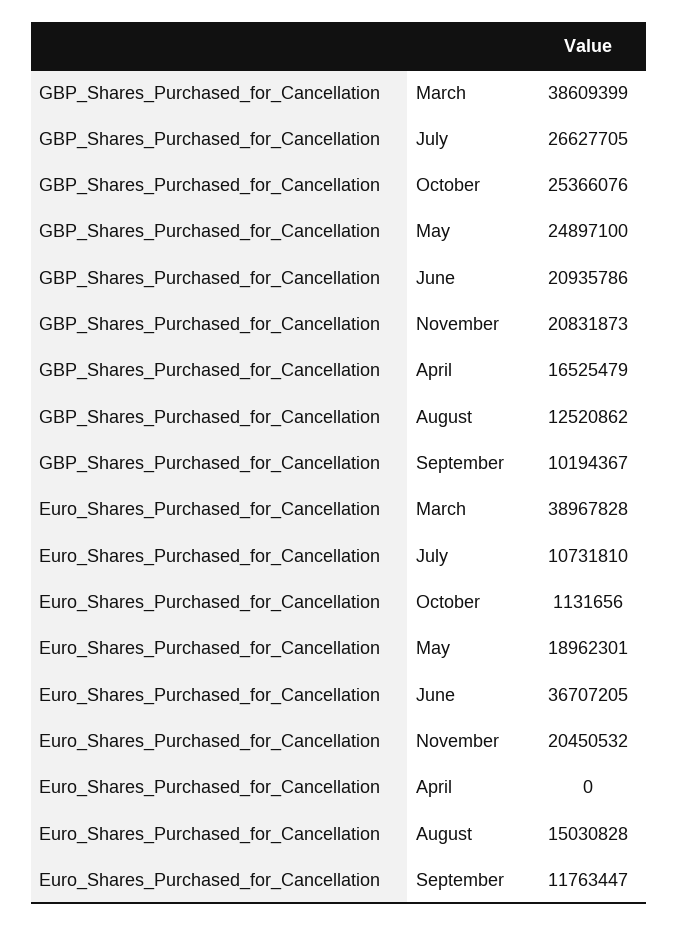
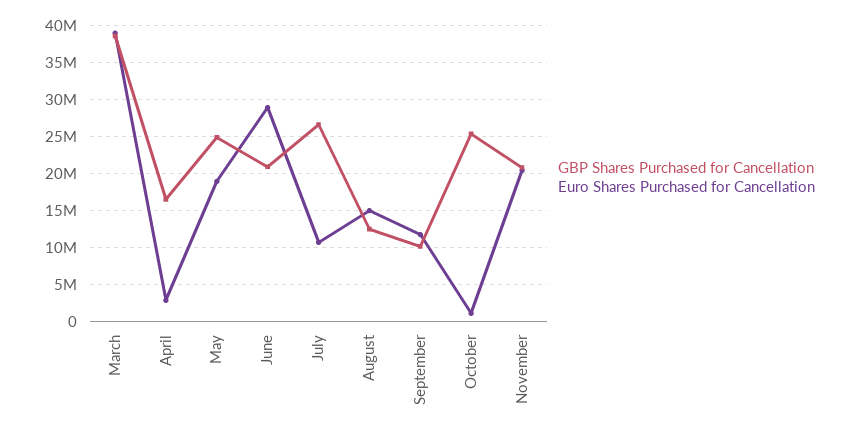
  {
    "GBP_Shares_Purchased_for_Cancellation": {
      "March": 38609399,
      "July": 26627705,
      "October": 25366076,
      "May": 24897100,
      "June": 20935786,
      "November": 20831873,
      "April": 16525479,
      "August": 12520862,
      "September": 10194367
    },
    "Euro_Shares_Purchased_for_Cancellation": {
      "March": 38967828,
      "July": 10731810,
      "October": 1131656,
      "May": 18962301,
-     "June": 36707205,
+     "June": 29000000,
      "November": 20450532,
-     "April": 0,
+     "April": 3000000,
      "August": 15030828,
      "September": 11763447
    }
  }

